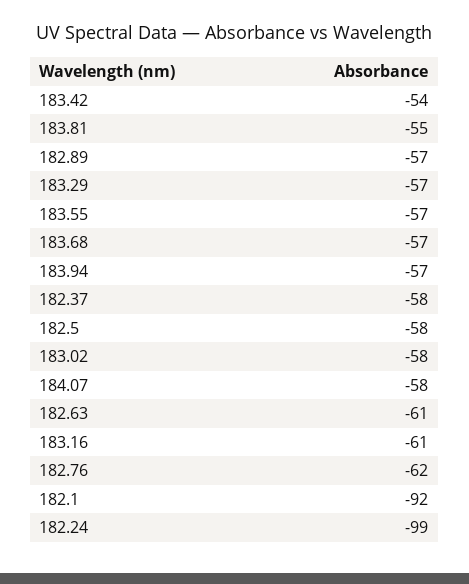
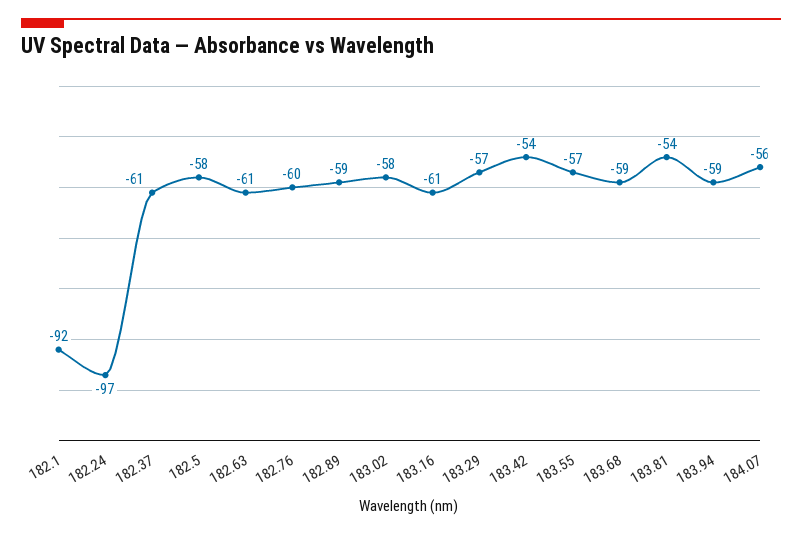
  {
    "183.42": -54,
-   "183.81": -55,
+   "183.81": -54,
-   "182.89": -57,
+   "182.89": -59,
    "183.29": -57,
    "183.55": -57,
-   "183.68": -57,
+   "183.68": -59,
-   "183.94": -57,
+   "183.94": -59,
-   "182.37": -58,
+   "182.37": -61,
    "182.5": -58,
    "183.02": -58,
-   "184.07": -58,
+   "184.07": -56,
    "182.63": -61,
    "183.16": -61,
-   "182.76": -62,
+   "182.76": -60,
    "182.1": -92,
-   "182.24": -99
+   "182.24": -97
  }

